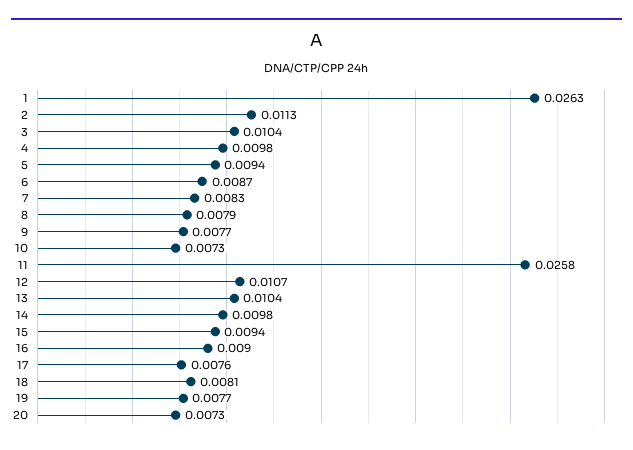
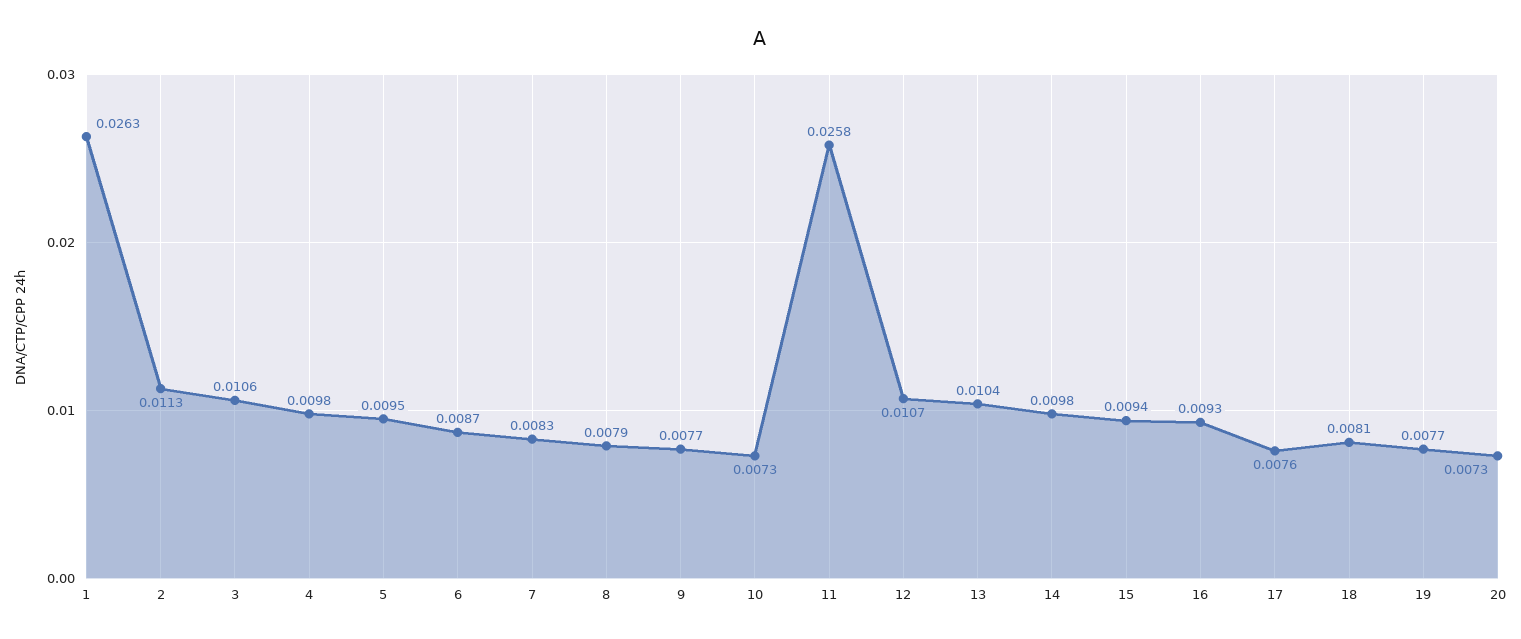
  {
    "1": 0.0263,
    "2": 0.0113,
-   "3": 0.0104,
+   "3": 0.0106,
    "4": 0.0098,
-   "5": 0.0094,
+   "5": 0.0095,
    "6": 0.0087,
    "7": 0.0083,
    "8": 0.0079,
    "9": 0.0077,
    "10": 0.0073,
    "11": 0.0258,
    "12": 0.0107,
    "13": 0.0104,
    "14": 0.0098,
    "15": 0.0094,
-   "16": 0.009,
+   "16": 0.0093,
    "17": 0.0076,
    "18": 0.0081,
    "19": 0.0077,
    "20": 0.0073
  }

